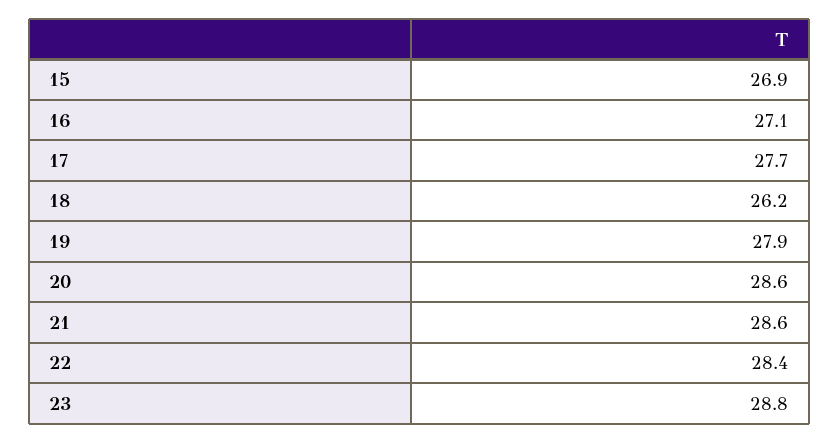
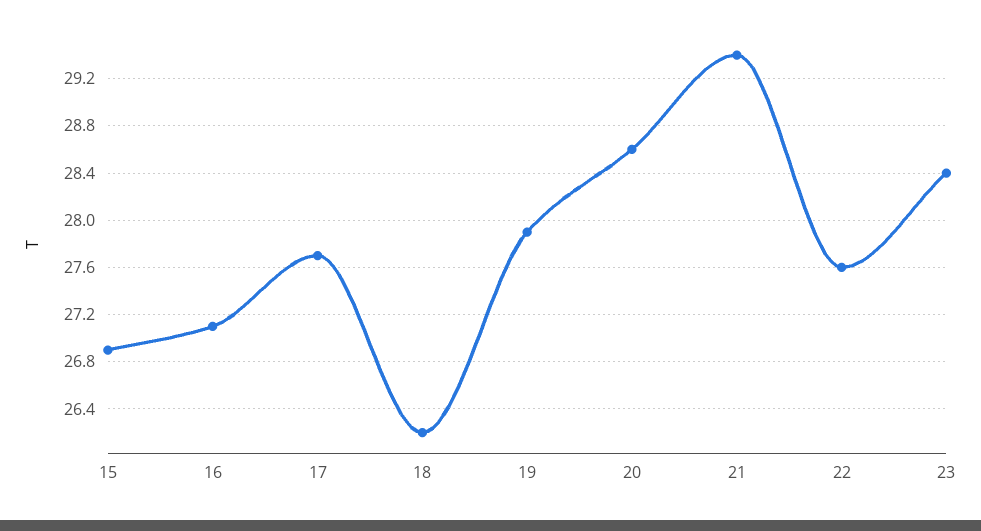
  {
    "15": 26.9,
    "16": 27.1,
    "17": 27.7,
    "18": 26.2,
    "19": 27.9,
    "20": 28.6,
-   "21": 28.6,
+   "21": 29.4,
-   "22": 28.4,
+   "22": 27.6,
-   "23": 28.8
+   "23": 28.4
  }

